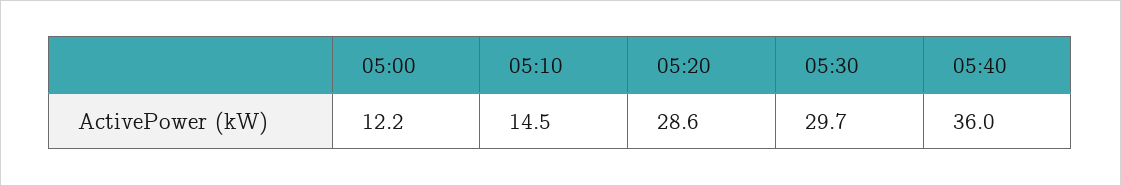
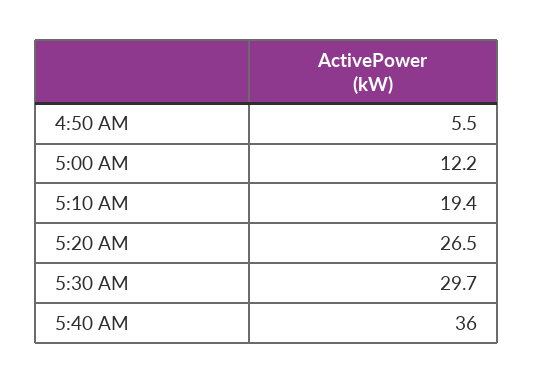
  {
    "05:00": 12.2,
-   "05:10": 14.5,
+   "05:10": 19.4,
-   "05:20": 28.6,
+   "05:20": 26.5,
    "05:30": 29.7,
-   "05:40": 36
+   "05:40": 36,
+   "4:50 AM": 5.5
  }

